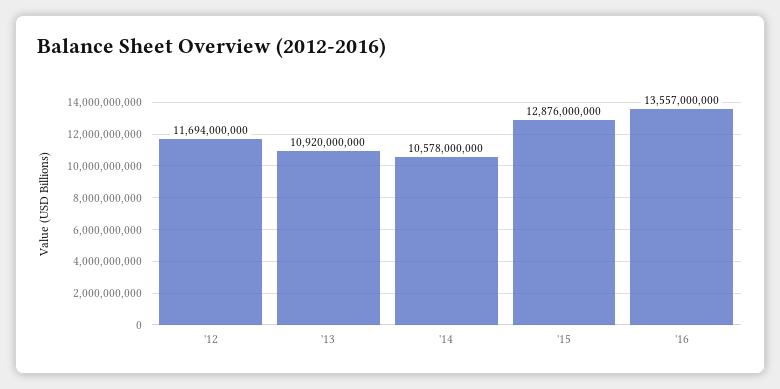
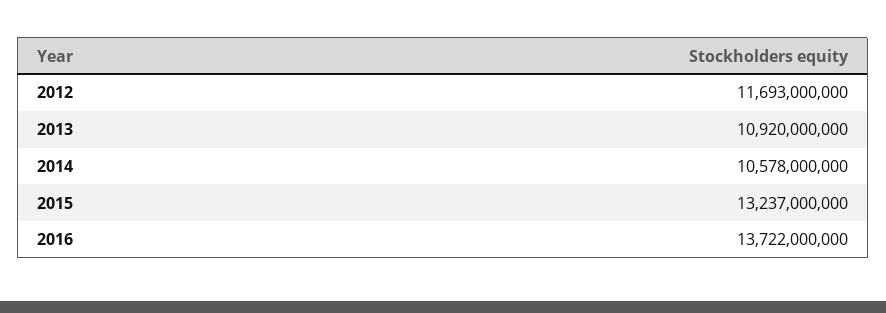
  {
-   "'12": 11694000000,
+   "'12": 11693000000,
    "'13": 10920000000,
    "'14": 10578000000,
-   "'15": 12876000000,
+   "'15": 13237000000,
-   "'16": 13557000000
+   "'16": 13722000000
  }

